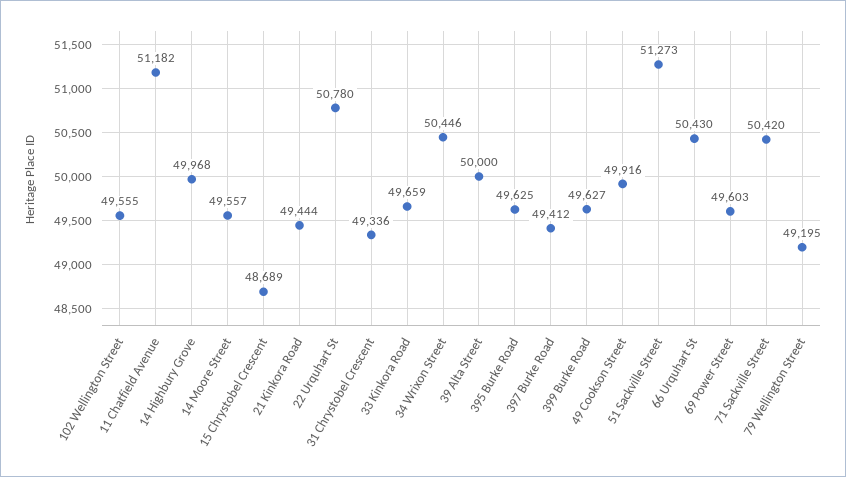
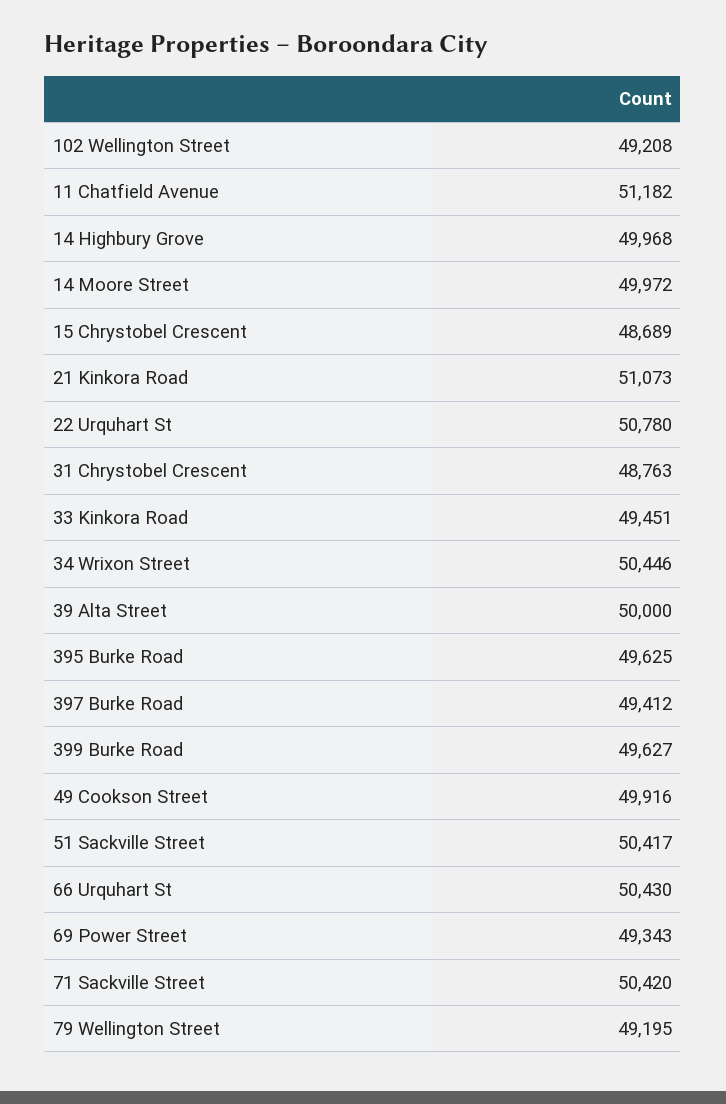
  {
-   "102 Wellington Street": 49555,
+   "102 Wellington Street": 49208,
    "11 Chatfield Avenue": 51182,
    "14 Highbury Grove": 49968,
-   "14 Moore Street": 49557,
+   "14 Moore Street": 49972,
    "15 Chrystobel Crescent": 48689,
-   "21 Kinkora Road": 49444,
+   "21 Kinkora Road": 51073,
    "22 Urquhart St": 50780,
-   "31 Chrystobel Crescent": 49336,
+   "31 Chrystobel Crescent": 48763,
-   "33 Kinkora Road": 49659,
+   "33 Kinkora Road": 49451,
    "34 Wrixon Street": 50446,
    "39 Alta Street": 50000,
    "395 Burke Road": 49625,
    "397 Burke Road": 49412,
    "399 Burke Road": 49627,
    "49 Cookson Street": 49916,
-   "51 Sackville Street": 51273,
+   "51 Sackville Street": 50417,
    "66 Urquhart St": 50430,
-   "69 Power Street": 49603,
+   "69 Power Street": 49343,
    "71 Sackville Street": 50420,
    "79 Wellington Street": 49195
  }

